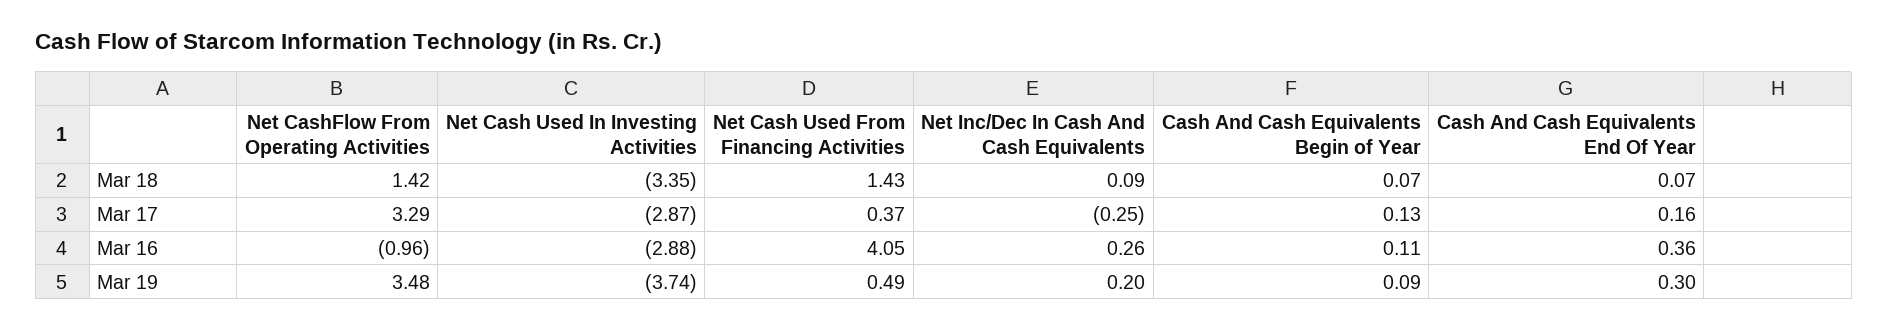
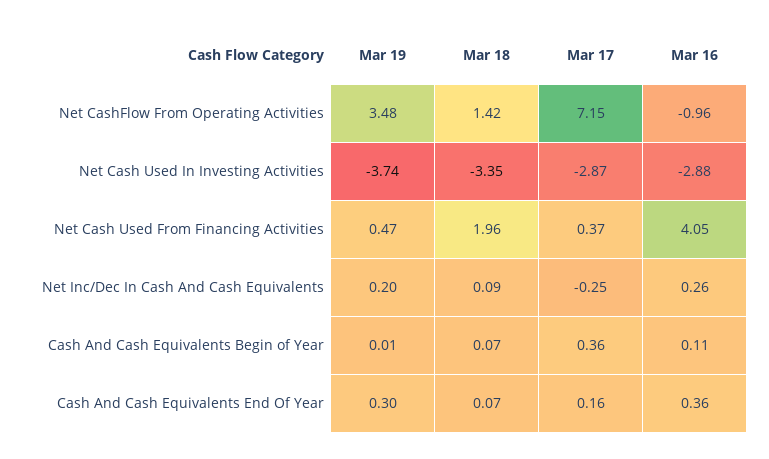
  {
    "Net CashFlow From Operating Activities": {
      "Mar 18": 1.42,
-     "Mar 17": 3.29,
+     "Mar 17": 7.15,
      "Mar 16": -0.96,
      "Mar 19": 3.48
    },
    "Net Cash Used In Investing Activities": {
      "Mar 18": -3.35,
      "Mar 17": -2.87,
      "Mar 16": -2.88,
      "Mar 19": -3.74
    },
    "Net Cash Used From Financing Activities": {
-     "Mar 18": 1.43,
+     "Mar 18": 1.96,
      "Mar 17": 0.37,
      "Mar 16": 4.05,
-     "Mar 19": 0.49
+     "Mar 19": 0.47
    },
    "Net Inc/Dec In Cash And Cash Equivalents": {
      "Mar 18": 0.09,
      "Mar 17": -0.25,
      "Mar 16": 0.26,
      "Mar 19": 0.2
    },
    "Cash And Cash Equivalents Begin of Year": {
      "Mar 18": 0.07,
-     "Mar 17": 0.13,
+     "Mar 17": 0.36,
      "Mar 16": 0.11,
-     "Mar 19": 0.09
+     "Mar 19": 0.01
    },
    "Cash And Cash Equivalents End Of Year": {
      "Mar 18": 0.07,
      "Mar 17": 0.16,
      "Mar 16": 0.36,
      "Mar 19": 0.3
    }
  }

